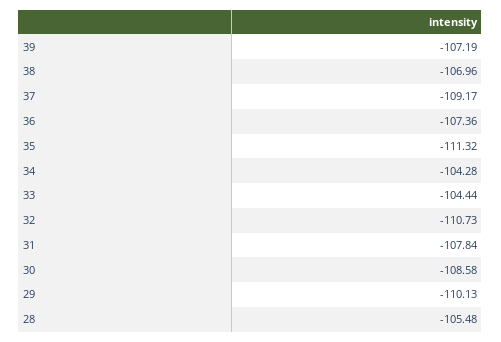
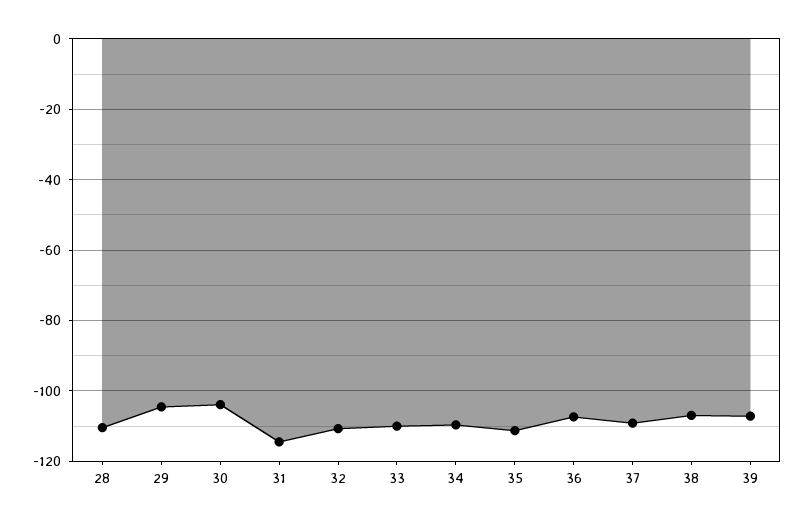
  {
    "39": -107.19,
    "38": -106.96,
    "37": -109.17,
    "36": -107.36,
    "35": -111.32,
-   "34": -104.28,
+   "34": -110,
-   "33": -104.44,
+   "33": -110,
    "32": -110.73,
-   "31": -107.84,
+   "31": -114,
-   "30": -108.58,
+   "30": -104,
-   "29": -110.13,
+   "29": -104,
-   "28": -105.48
+   "28": -110
  }

